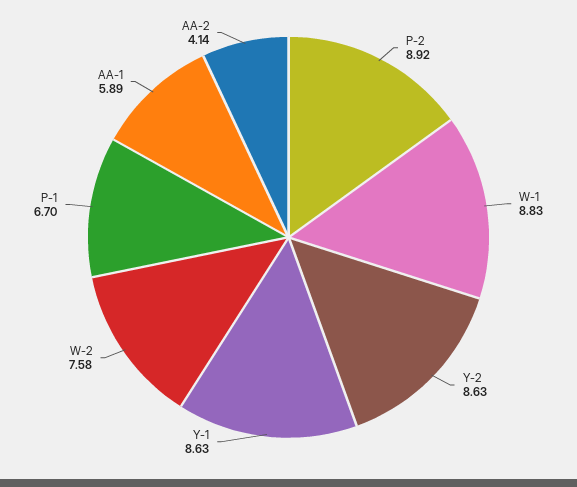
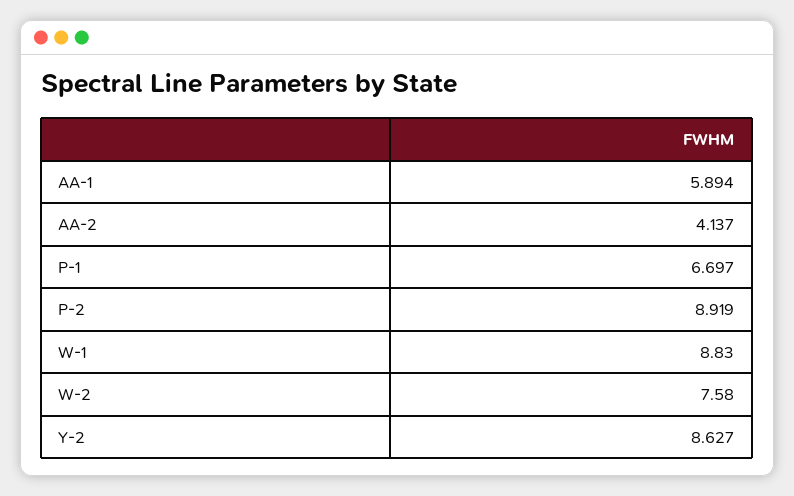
  {
    "P-2": 8.919,
    "W-1": 8.83,
    "Y-2": 8.627,
-   "Y-1": 8.63,
    "W-2": 7.58,
    "P-1": 6.697,
    "AA-1": 5.894,
    "AA-2": 4.137
  }

